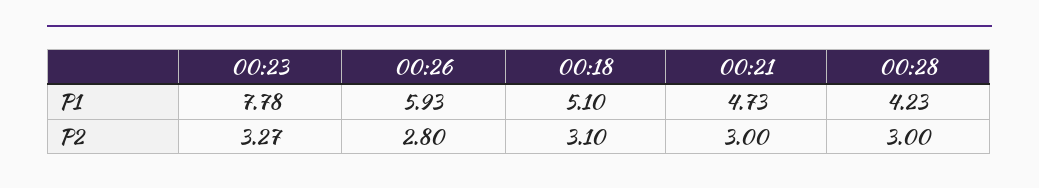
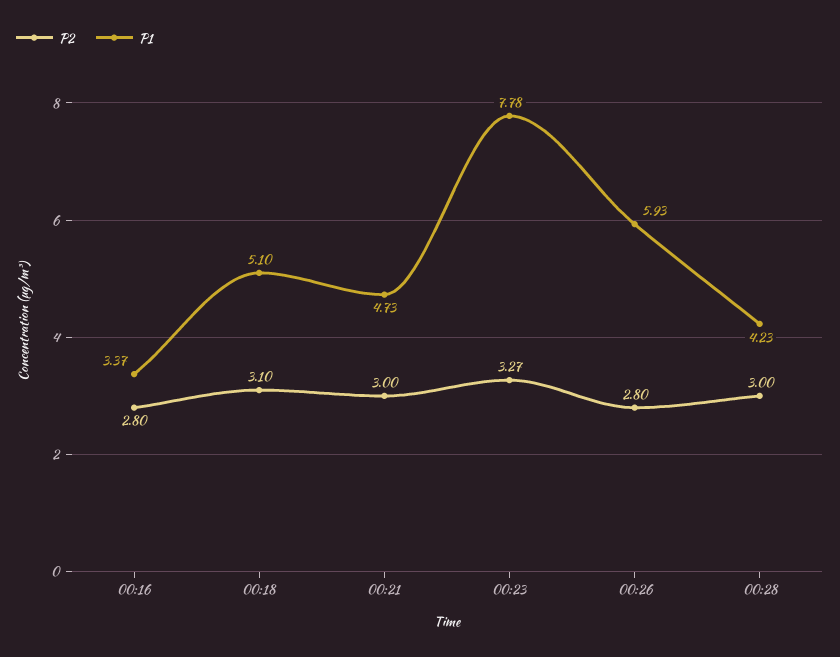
  {
    "P1": {
      "00:23": 7.78,
      "00:26": 5.93,
      "00:18": 5.1,
      "00:21": 4.73,
-     "00:28": 4.23
+     "00:28": 4.23,
+     "00:16": 3.37
    },
    "P2": {
      "00:23": 3.27,
      "00:26": 2.8,
      "00:18": 3.1,
      "00:21": 3,
-     "00:28": 3
+     "00:28": 3,
+     "00:16": 2.8
    }
  }

